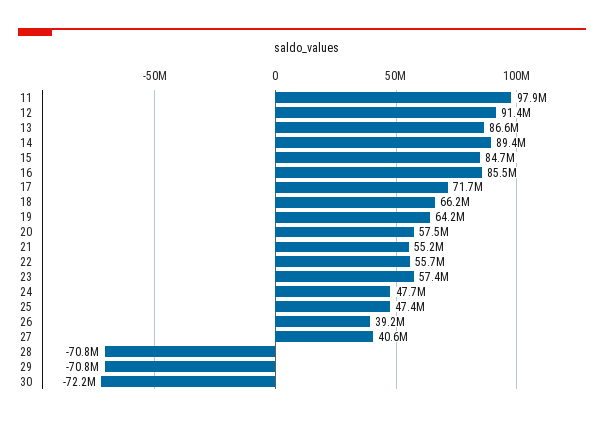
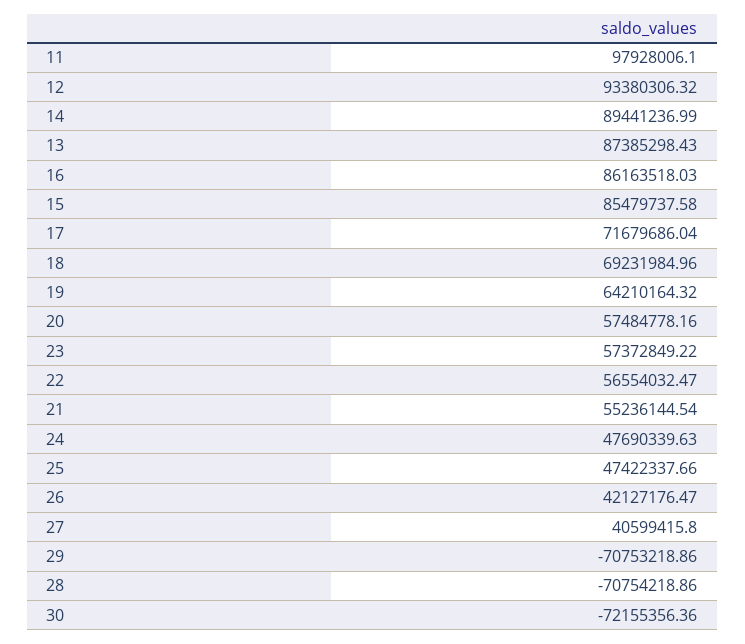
  {
    "11": 97928006.1,
-   "12": 91400000,
+   "12": 93380306.32,
-   "13": 86600000,
+   "13": 87385298.43,
    "14": 89441236.99,
-   "15": 84700000,
+   "15": 85479737.58,
-   "16": 85500000,
+   "16": 86163518.03,
    "17": 71679686.04,
-   "18": 66200000,
+   "18": 69231984.96,
    "19": 64210164.32,
    "20": 57484778.16,
    "21": 55236144.54,
-   "22": 55700000,
+   "22": 56554032.47,
    "23": 57372849.22,
    "24": 47690339.63,
    "25": 47422337.66,
-   "26": 39200000,
+   "26": 42127176.47,
    "27": 40599415.8,
    "28": -70754218.86,
    "29": -70753218.86,
    "30": -72155356.36
  }

